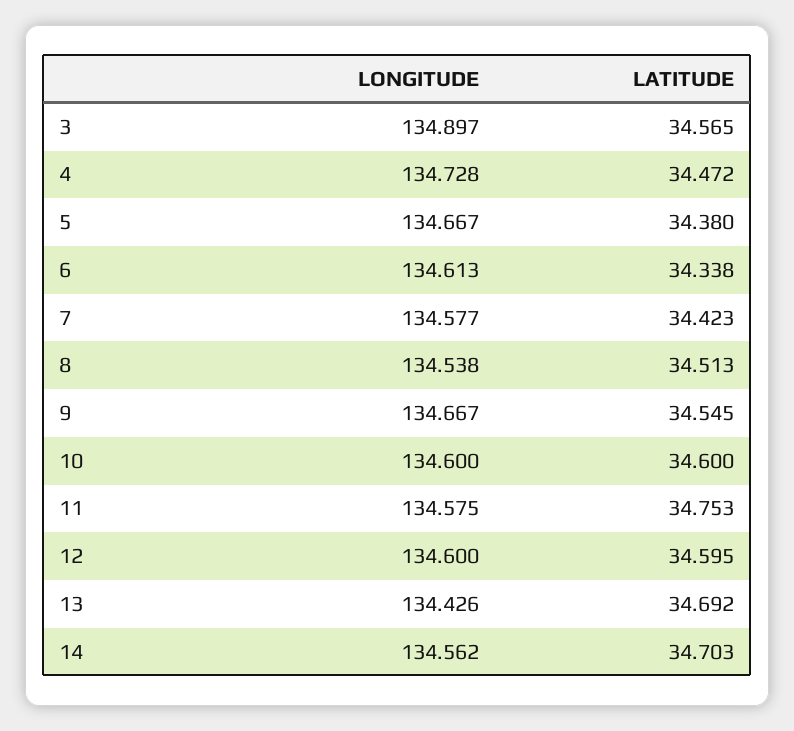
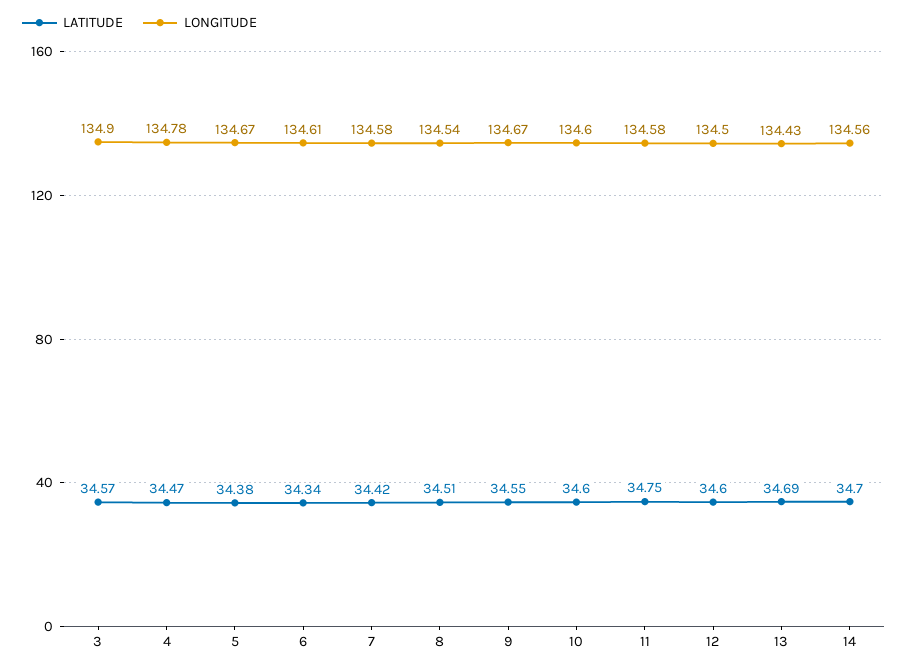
  {
    "LONGITUDE": {
      "3": 134.897,
-     "4": 134.728,
+     "4": 134.78,
      "5": 134.667,
      "6": 134.613,
      "7": 134.577,
      "8": 134.538,
      "9": 134.667,
      "10": 134.6,
      "11": 134.575,
-     "12": 134.6,
+     "12": 134.5,
      "13": 134.426,
      "14": 134.562
    },
    "LATITUDE": {
      "3": 34.565,
      "4": 34.472,
      "5": 34.38,
      "6": 34.338,
      "7": 34.423,
      "8": 34.513,
      "9": 34.545,
      "10": 34.6,
      "11": 34.753,
      "12": 34.595,
      "13": 34.692,
      "14": 34.703
    }
  }

